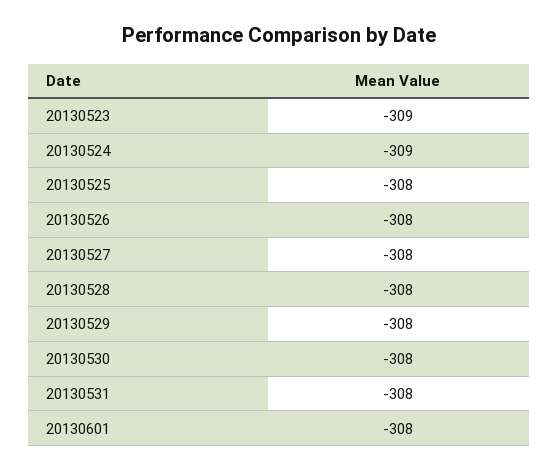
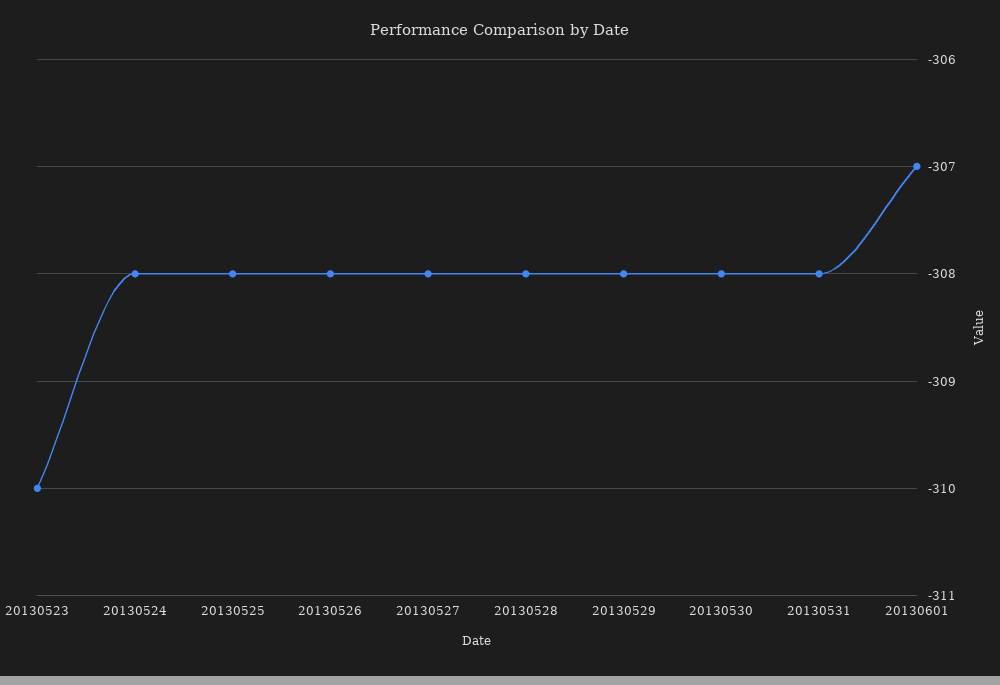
  {
-   "20130523": -309,
+   "20130523": -310,
-   "20130524": -309,
+   "20130524": -308,
    "20130525": -308,
    "20130526": -308,
    "20130527": -308,
    "20130528": -308,
    "20130529": -308,
    "20130530": -308,
    "20130531": -308,
-   "20130601": -308
+   "20130601": -307
  }

